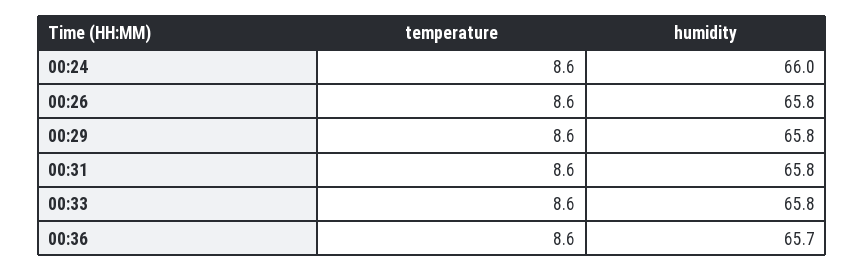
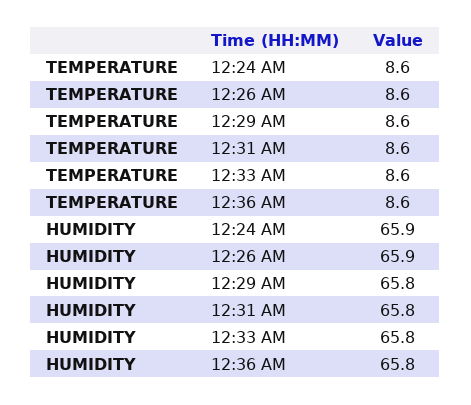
  {
    "temperature": {
      "00:24": 8.6,
      "00:26": 8.6,
      "00:29": 8.6,
      "00:31": 8.6,
      "00:33": 8.6,
      "00:36": 8.6
    },
    "humidity": {
-     "00:24": 66,
+     "00:24": 65.9,
-     "00:26": 65.8,
+     "00:26": 65.9,
      "00:29": 65.8,
      "00:31": 65.8,
      "00:33": 65.8,
-     "00:36": 65.7
+     "00:36": 65.8
    }
  }

